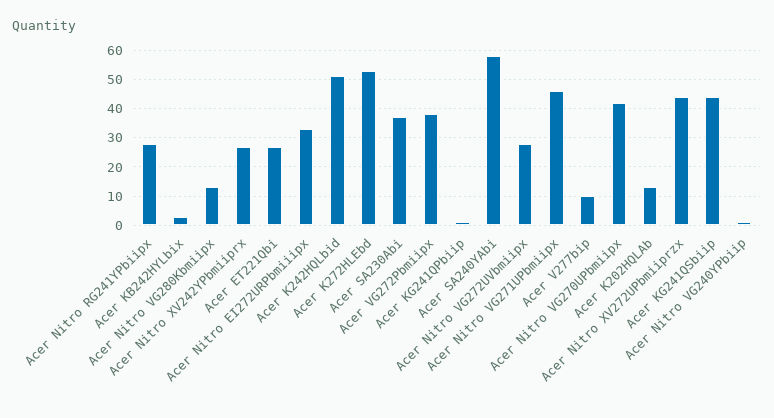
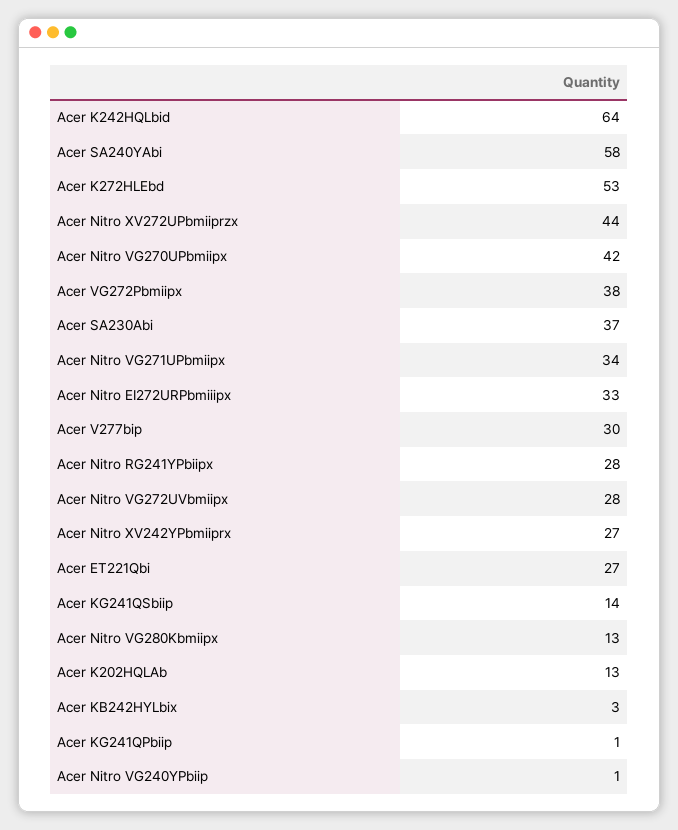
  {
    "Acer Nitro RG241YPbiipx": 28,
    "Acer KB242HYLbix": 3,
    "Acer Nitro VG280Kbmiipx": 13,
    "Acer Nitro XV242YPbmiiprx": 27,
    "Acer ET221Qbi": 27,
    "Acer Nitro EI272URPbmiiipx": 33,
-   "Acer K242HQLbid": 50,
+   "Acer K242HQLbid": 64,
    "Acer K272HLEbd": 53,
    "Acer SA230Abi": 37,
    "Acer VG272Pbmiipx": 38,
    "Acer KG241QPbiip": 1,
    "Acer SA240YAbi": 58,
    "Acer Nitro VG272UVbmiipx": 28,
-   "Acer Nitro VG271UPbmiipx": 45,
+   "Acer Nitro VG271UPbmiipx": 34,
-   "Acer V277bip": 10,
+   "Acer V277bip": 30,
    "Acer Nitro VG270UPbmiipx": 42,
    "Acer K202HQLAb": 13,
    "Acer Nitro XV272UPbmiiprzx": 44,
-   "Acer KG241QSbiip": 45,
+   "Acer KG241QSbiip": 14,
    "Acer Nitro VG240YPbiip": 1
  }

